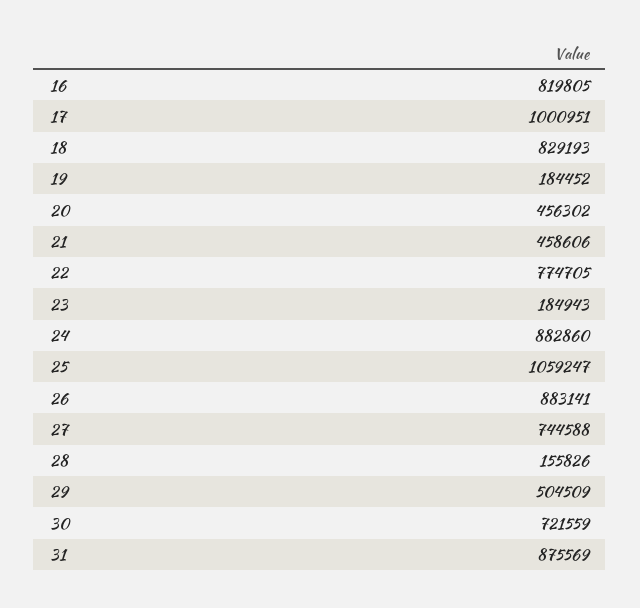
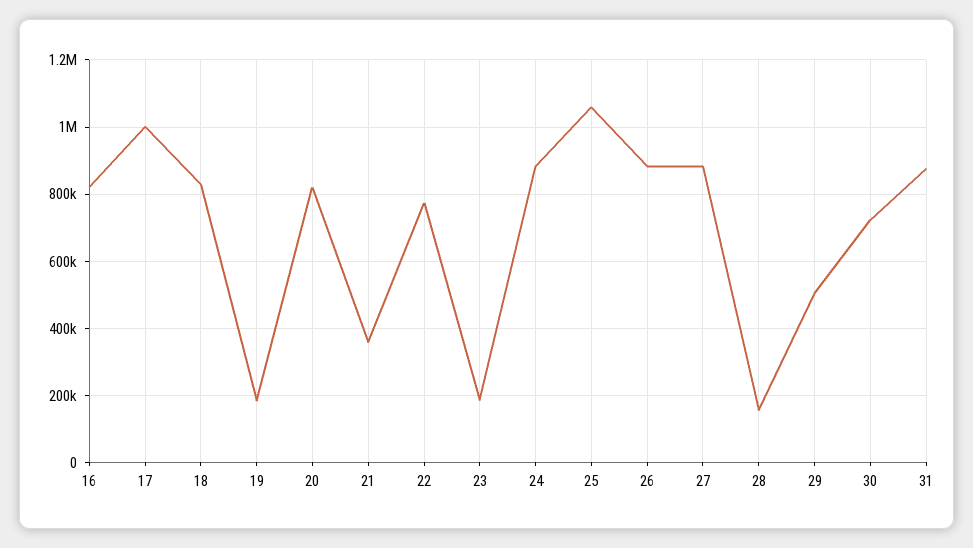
  {
    "16": 819805,
    "17": 1000951,
    "18": 829193,
    "19": 184452,
-   "20": 456302,
+   "20": 820000,
-   "21": 458606,
+   "21": 360000,
    "22": 774705,
    "23": 184943,
    "24": 882860,
    "25": 1059247,
    "26": 883141,
-   "27": 744588,
+   "27": 880000,
    "28": 155826,
    "29": 504509,
    "30": 721559,
    "31": 875569
  }

